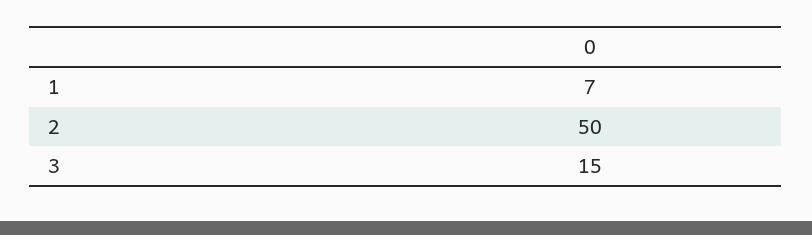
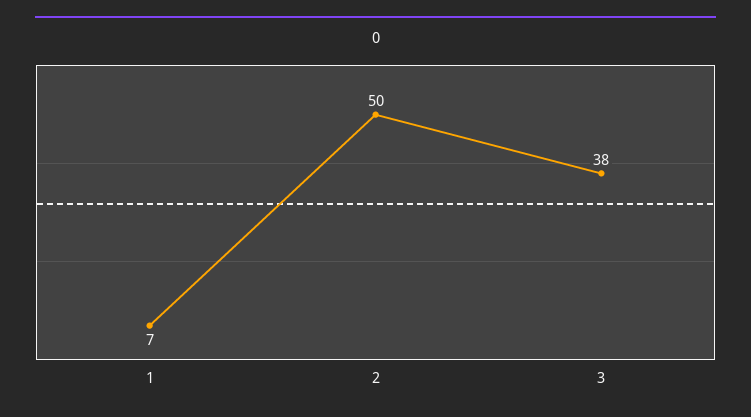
  {
    "1": 7,
    "2": 50,
-   "3": 15
+   "3": 38
  }

